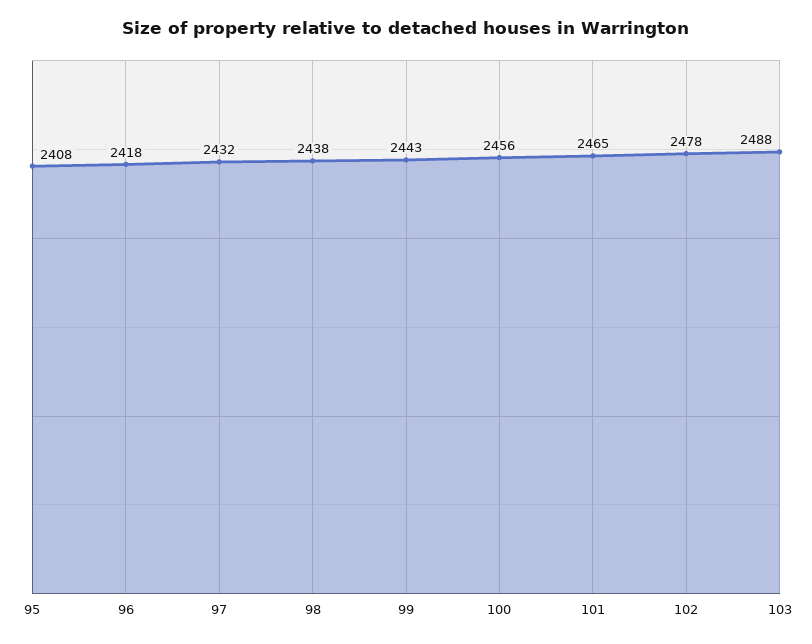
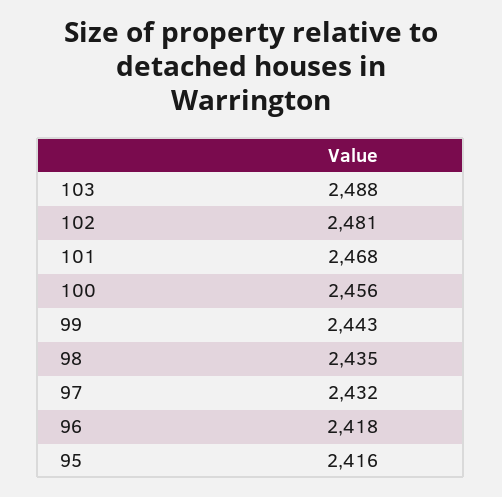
  {
-   "95": 2408,
+   "95": 2416,
    "96": 2418,
    "97": 2432,
-   "98": 2438,
+   "98": 2435,
    "99": 2443,
    "100": 2456,
-   "101": 2465,
+   "101": 2468,
-   "102": 2478,
+   "102": 2481,
    "103": 2488
  }

